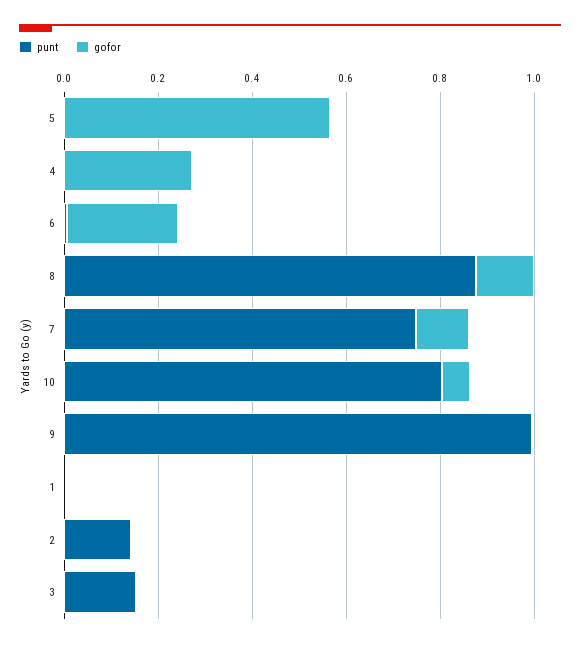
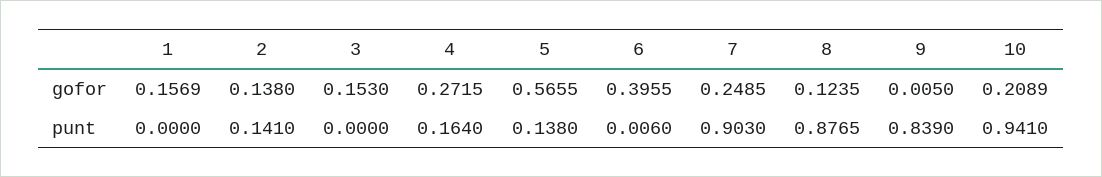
  {
    "punt": {
-     "5": 0,
+     "5": 0.138,
-     "4": 0,
+     "4": 0.164,
      "6": 0.006,
      "8": 0.8765,
-     "7": 0.75,
+     "7": 0.903,
-     "10": 0.8,
+     "10": 0.941,
-     "9": 1,
+     "9": 0.839,
      "1": 0,
      "2": 0.141,
-     "3": 0.15
+     "3": 0
    },
    "gofor": {
      "5": 0.5655,
      "4": 0.2715,
-     "6": 0.25,
+     "6": 0.3955,
      "8": 0.1235,
-     "7": 0.1,
+     "7": 0.2485,
-     "10": 0.05,
+     "10": 0.2089,
      "9": 0.005,
-     "1": 0,
+     "1": 0.1569,
-     "2": 0,
+     "2": 0.138,
-     "3": 0
+     "3": 0.153
    }
  }

